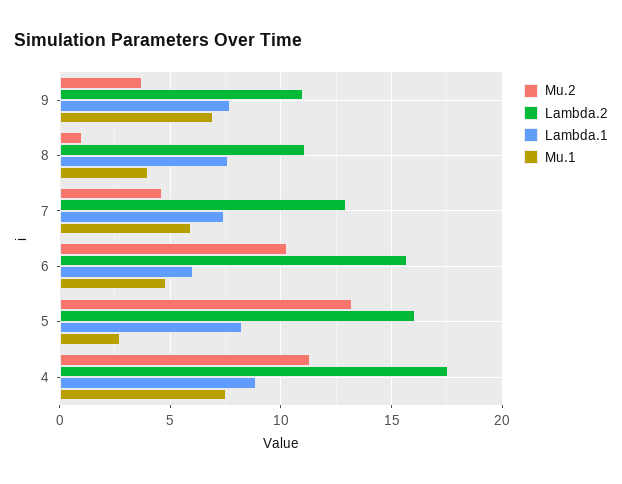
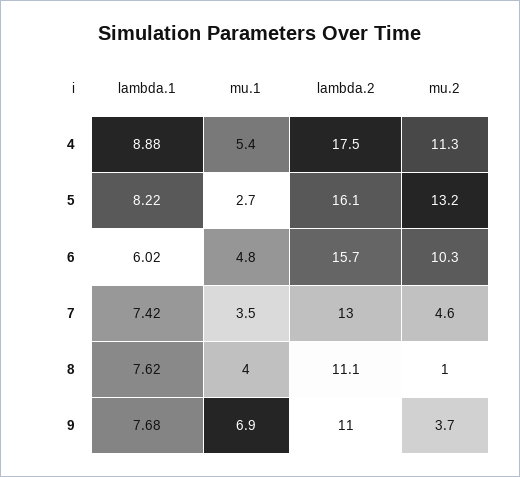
  {
    "Mu.2": {
      "9": 3.7,
      "8": 1,
      "7": 4.6,
      "6": 10.3,
      "5": 13.2,
      "4": 11.3
    },
    "Lambda.2": {
      "9": 11,
      "8": 11.1,
      "7": 13,
      "6": 15.7,
      "5": 16.1,
      "4": 17.5
    },
    "Lambda.1": {
      "9": 7.68,
      "8": 7.62,
      "7": 7.42,
      "6": 6.02,
      "5": 8.22,
      "4": 8.88
    },
    "Mu.1": {
      "9": 6.9,
      "8": 4,
-     "7": 6,
+     "7": 3.5,
      "6": 4.8,
      "5": 2.7,
-     "4": 7.5
+     "4": 5.4
    }
  }

